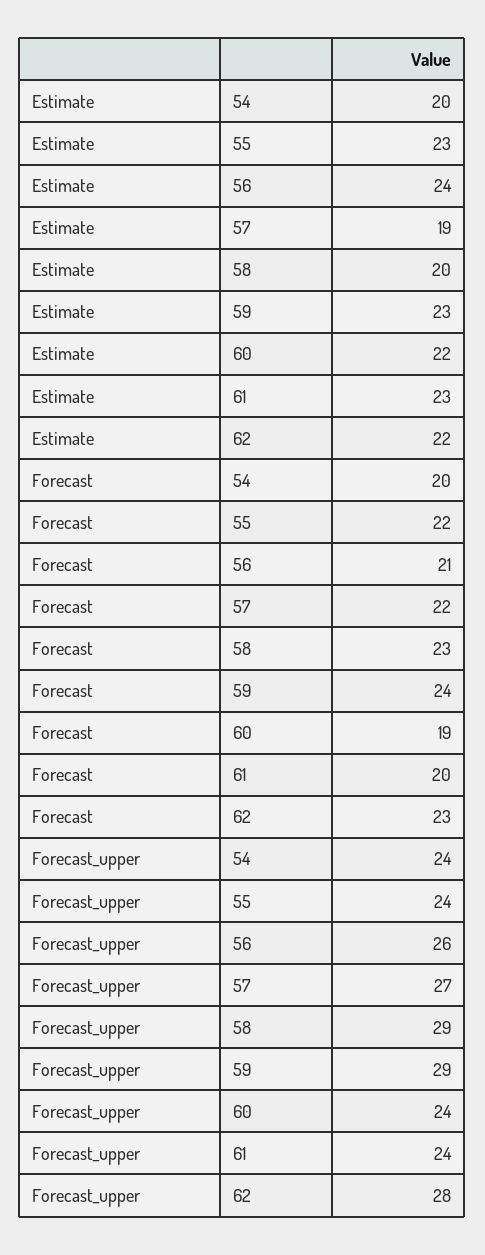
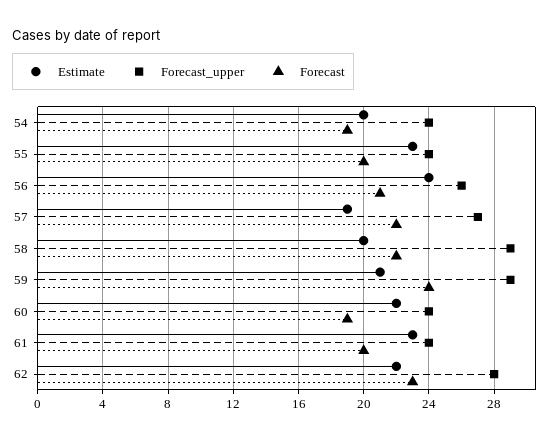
  {
    "Estimate": {
      "54": 20,
      "55": 23,
      "56": 24,
      "57": 19,
      "58": 20,
-     "59": 23,
+     "59": 21,
      "60": 22,
      "61": 23,
      "62": 22
    },
    "Forecast": {
-     "54": 20,
+     "54": 19,
-     "55": 22,
+     "55": 20,
      "56": 21,
      "57": 22,
-     "58": 23,
+     "58": 22,
      "59": 24,
      "60": 19,
      "61": 20,
      "62": 23
    },
    "Forecast_upper": {
      "54": 24,
      "55": 24,
      "56": 26,
      "57": 27,
      "58": 29,
      "59": 29,
      "60": 24,
      "61": 24,
      "62": 28
    }
  }

